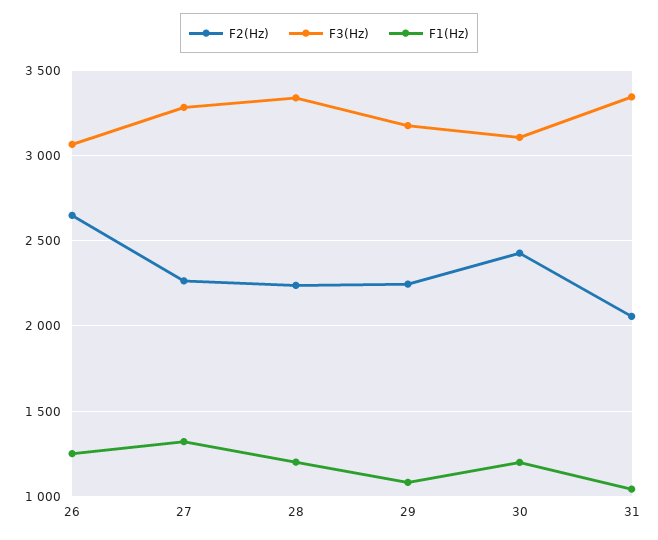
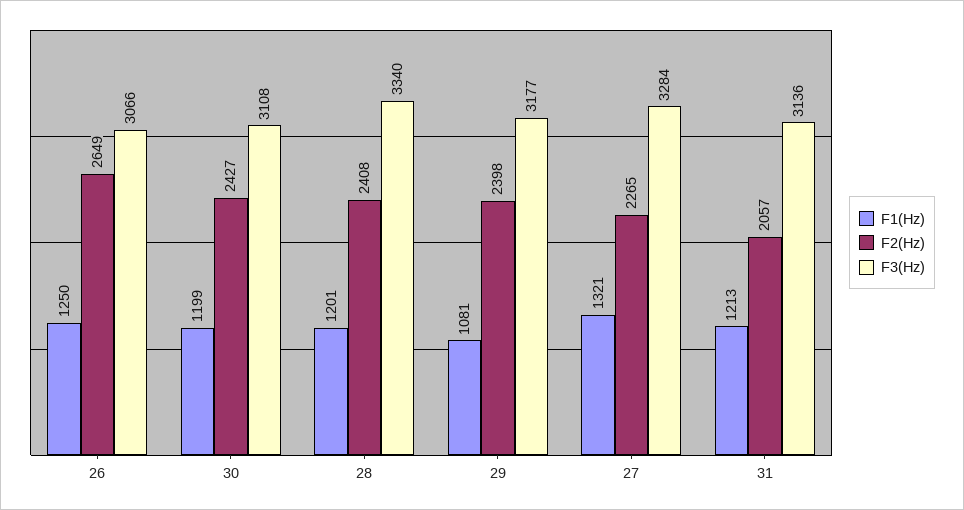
  {
    "F2(Hz)": {
      "26": 2649,
      "27": 2265,
-     "28": 2250,
+     "28": 2408,
-     "29": 2250,
+     "29": 2398,
      "30": 2427,
      "31": 2057
    },
    "F3(Hz)": {
      "26": 3066,
      "27": 3284,
      "28": 3340,
      "29": 3177,
      "30": 3108,
-     "31": 3350
+     "31": 3136
    },
    "F1(Hz)": {
      "26": 1250,
      "27": 1321,
      "28": 1201,
      "29": 1081,
      "30": 1199,
-     "31": 1050
+     "31": 1213
    }
  }

